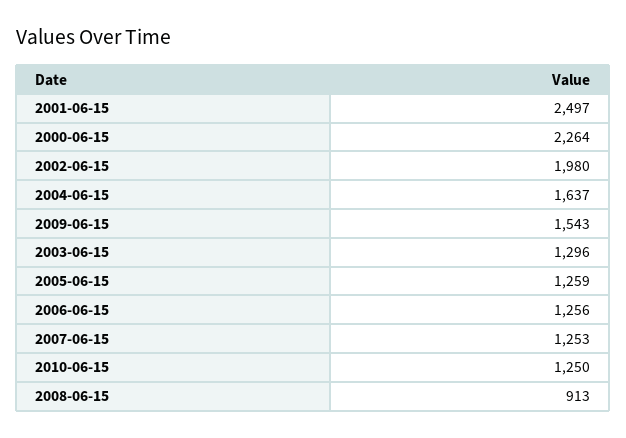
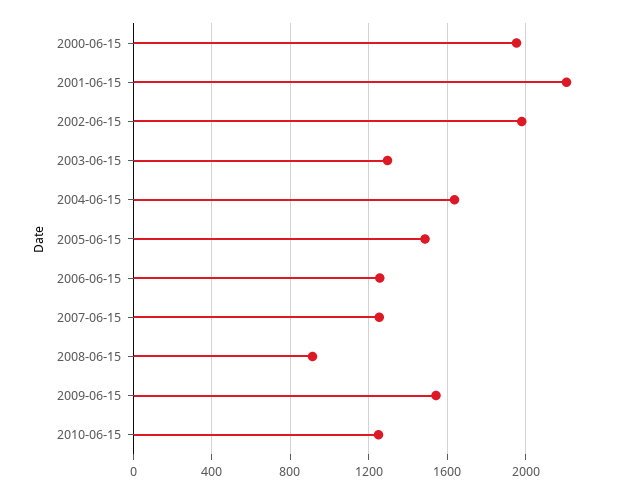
  {
-   "2001-06-15": 2497,
+   "2001-06-15": 2200,
-   "2000-06-15": 2264,
+   "2000-06-15": 1950,
    "2002-06-15": 1980,
    "2004-06-15": 1637,
    "2009-06-15": 1543,
    "2003-06-15": 1296,
-   "2005-06-15": 1259,
+   "2005-06-15": 1500,
    "2006-06-15": 1256,
    "2007-06-15": 1253,
    "2010-06-15": 1250,
    "2008-06-15": 913
  }

